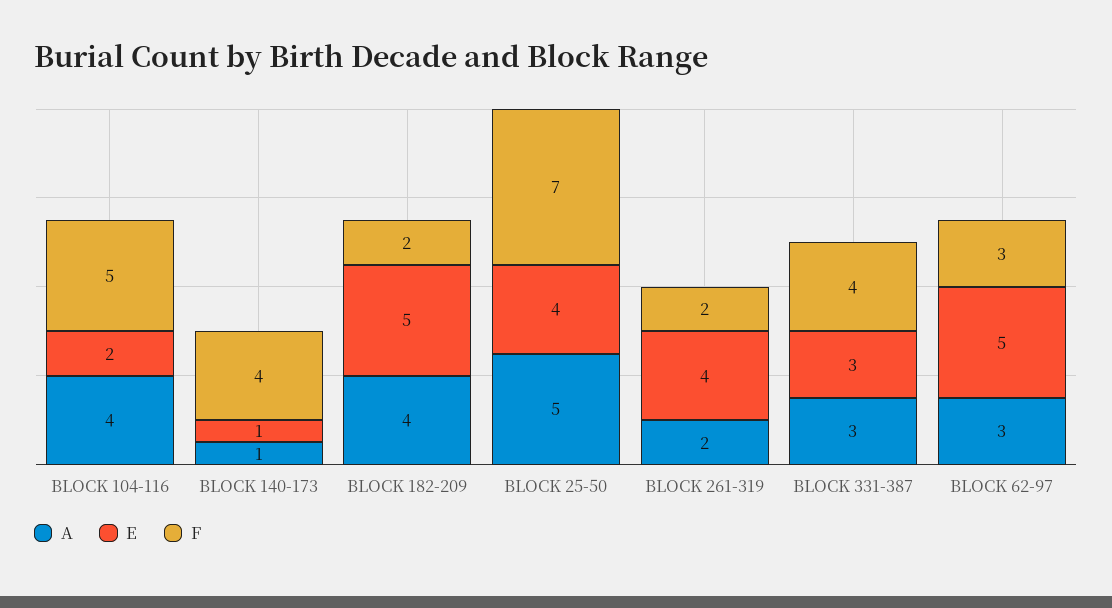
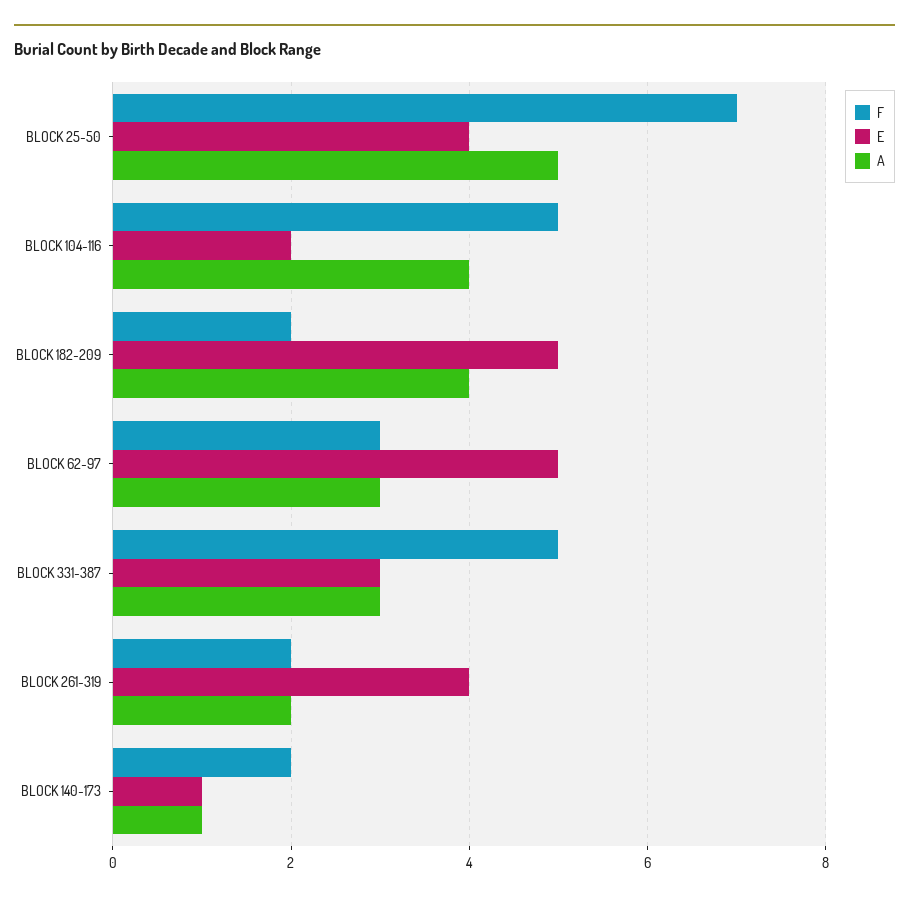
  {
    "A": {
      "BLOCK 104-116": 4,
      "BLOCK 140-173": 1,
      "BLOCK 182-209": 4,
      "BLOCK 25-50": 5,
      "BLOCK 261-319": 2,
      "BLOCK 331-387": 3,
      "BLOCK 62-97": 3
    },
    "E": {
      "BLOCK 104-116": 2,
      "BLOCK 140-173": 1,
      "BLOCK 182-209": 5,
      "BLOCK 25-50": 4,
      "BLOCK 261-319": 4,
      "BLOCK 331-387": 3,
      "BLOCK 62-97": 5
    },
    "F": {
      "BLOCK 104-116": 5,
-     "BLOCK 140-173": 4,
+     "BLOCK 140-173": 2,
      "BLOCK 182-209": 2,
      "BLOCK 25-50": 7,
      "BLOCK 261-319": 2,
-     "BLOCK 331-387": 4,
+     "BLOCK 331-387": 5,
      "BLOCK 62-97": 3
    }
  }

